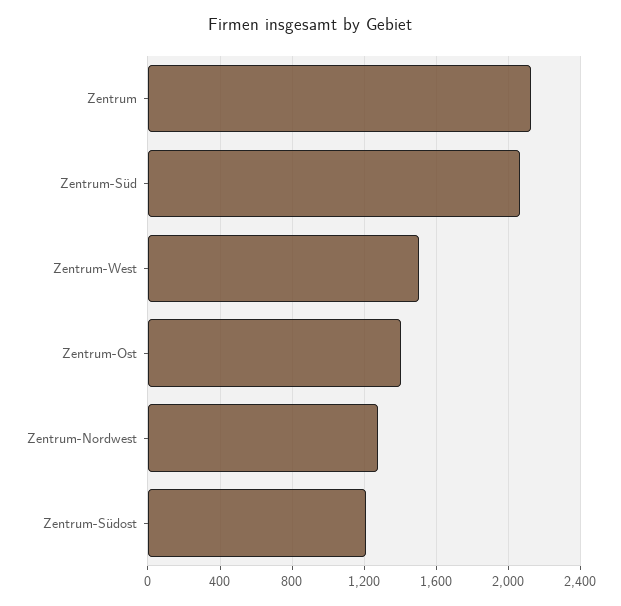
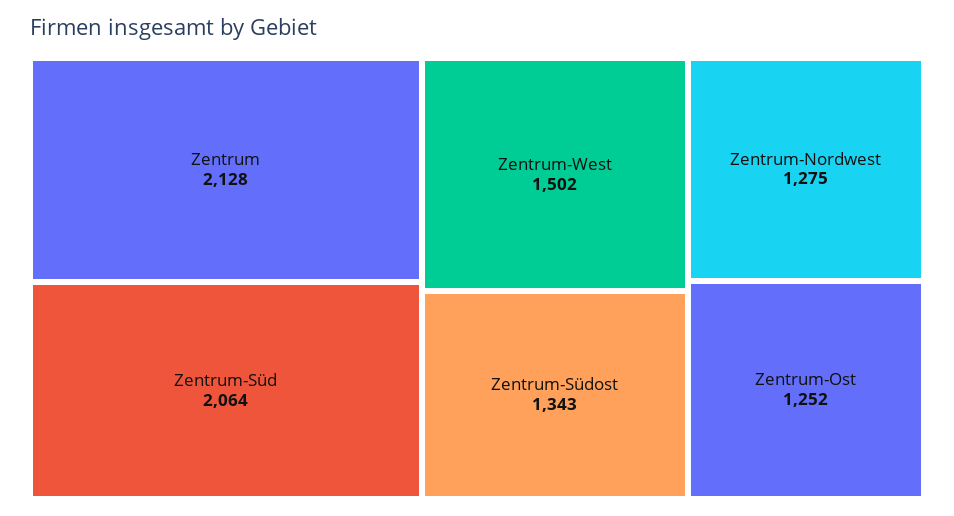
  {
    "Zentrum": 2128,
    "Zentrum-Süd": 2064,
    "Zentrum-West": 1502,
-   "Zentrum-Ost": 1400,
+   "Zentrum-Ost": 1252,
    "Zentrum-Nordwest": 1275,
-   "Zentrum-Südost": 1200
+   "Zentrum-Südost": 1343
  }

